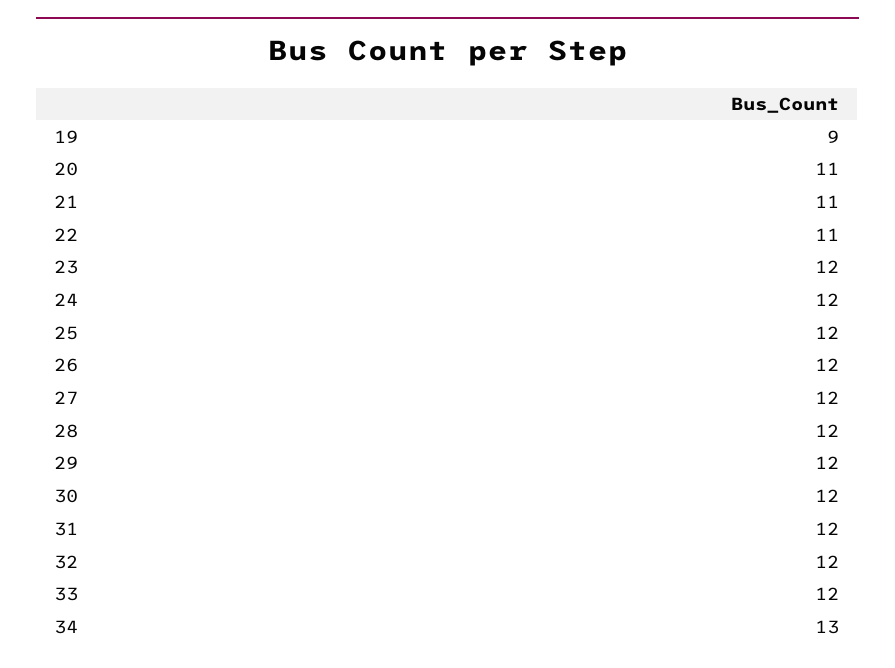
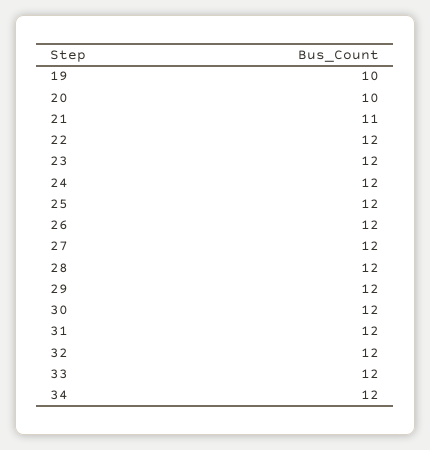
  {
-   "19": 9,
+   "19": 10,
-   "20": 11,
+   "20": 10,
    "21": 11,
-   "22": 11,
+   "22": 12,
    "23": 12,
    "24": 12,
    "25": 12,
    "26": 12,
    "27": 12,
    "28": 12,
    "29": 12,
    "30": 12,
    "31": 12,
    "32": 12,
    "33": 12,
-   "34": 13
+   "34": 12
  }

